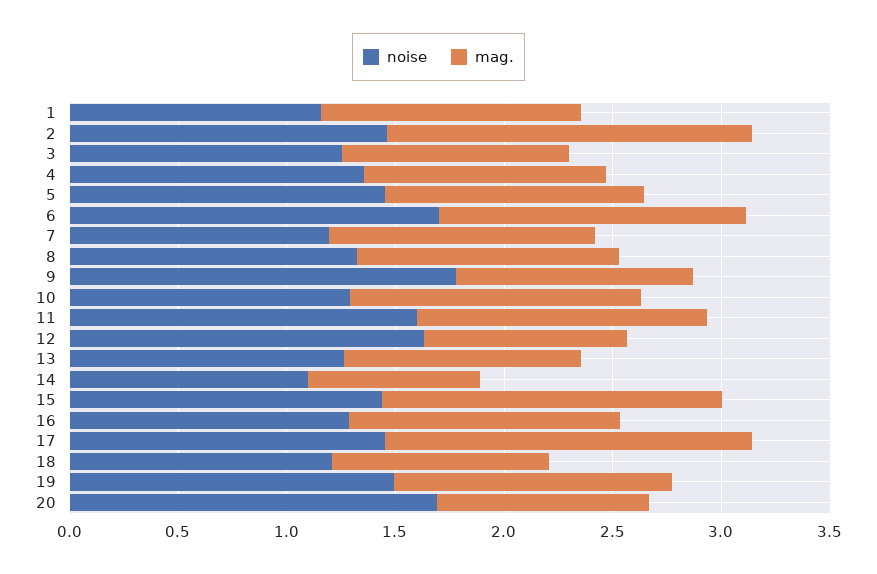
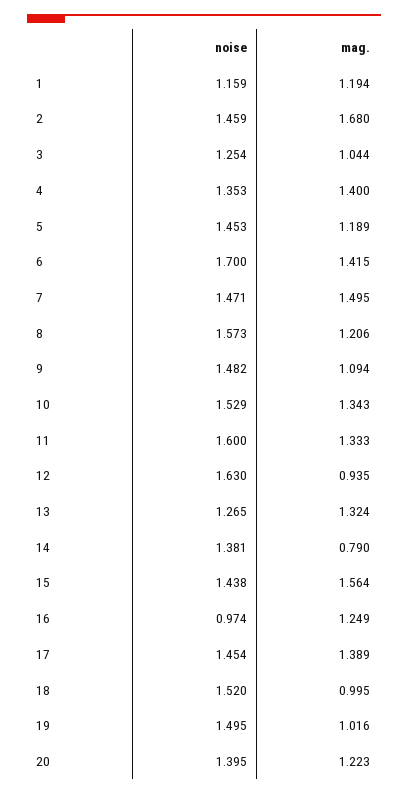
  {
    "noise": {
      "1": 1.159,
      "2": 1.459,
      "3": 1.254,
      "4": 1.353,
      "5": 1.453,
      "6": 1.7,
-     "7": 1.2,
+     "7": 1.471,
-     "8": 1.3,
+     "8": 1.573,
-     "9": 1.8,
+     "9": 1.482,
-     "10": 1.3,
+     "10": 1.529,
      "11": 1.6,
      "12": 1.63,
      "13": 1.265,
-     "14": 1.1,
+     "14": 1.381,
      "15": 1.438,
-     "16": 1.3,
+     "16": 0.974,
      "17": 1.454,
-     "18": 1.2,
+     "18": 1.52,
      "19": 1.495,
-     "20": 1.7
+     "20": 1.395
    },
    "mag.": {
      "1": 1.194,
      "2": 1.68,
      "3": 1.044,
-     "4": 1.1,
+     "4": 1.4,
      "5": 1.189,
      "6": 1.415,
-     "7": 1.2,
+     "7": 1.495,
      "8": 1.206,
      "9": 1.094,
      "10": 1.343,
      "11": 1.333,
      "12": 0.935,
-     "13": 1.1,
+     "13": 1.324,
      "14": 0.79,
      "15": 1.564,
      "16": 1.249,
-     "17": 1.7,
+     "17": 1.389,
      "18": 0.995,
-     "19": 1.3,
+     "19": 1.016,
-     "20": 1
+     "20": 1.223
    }
  }

